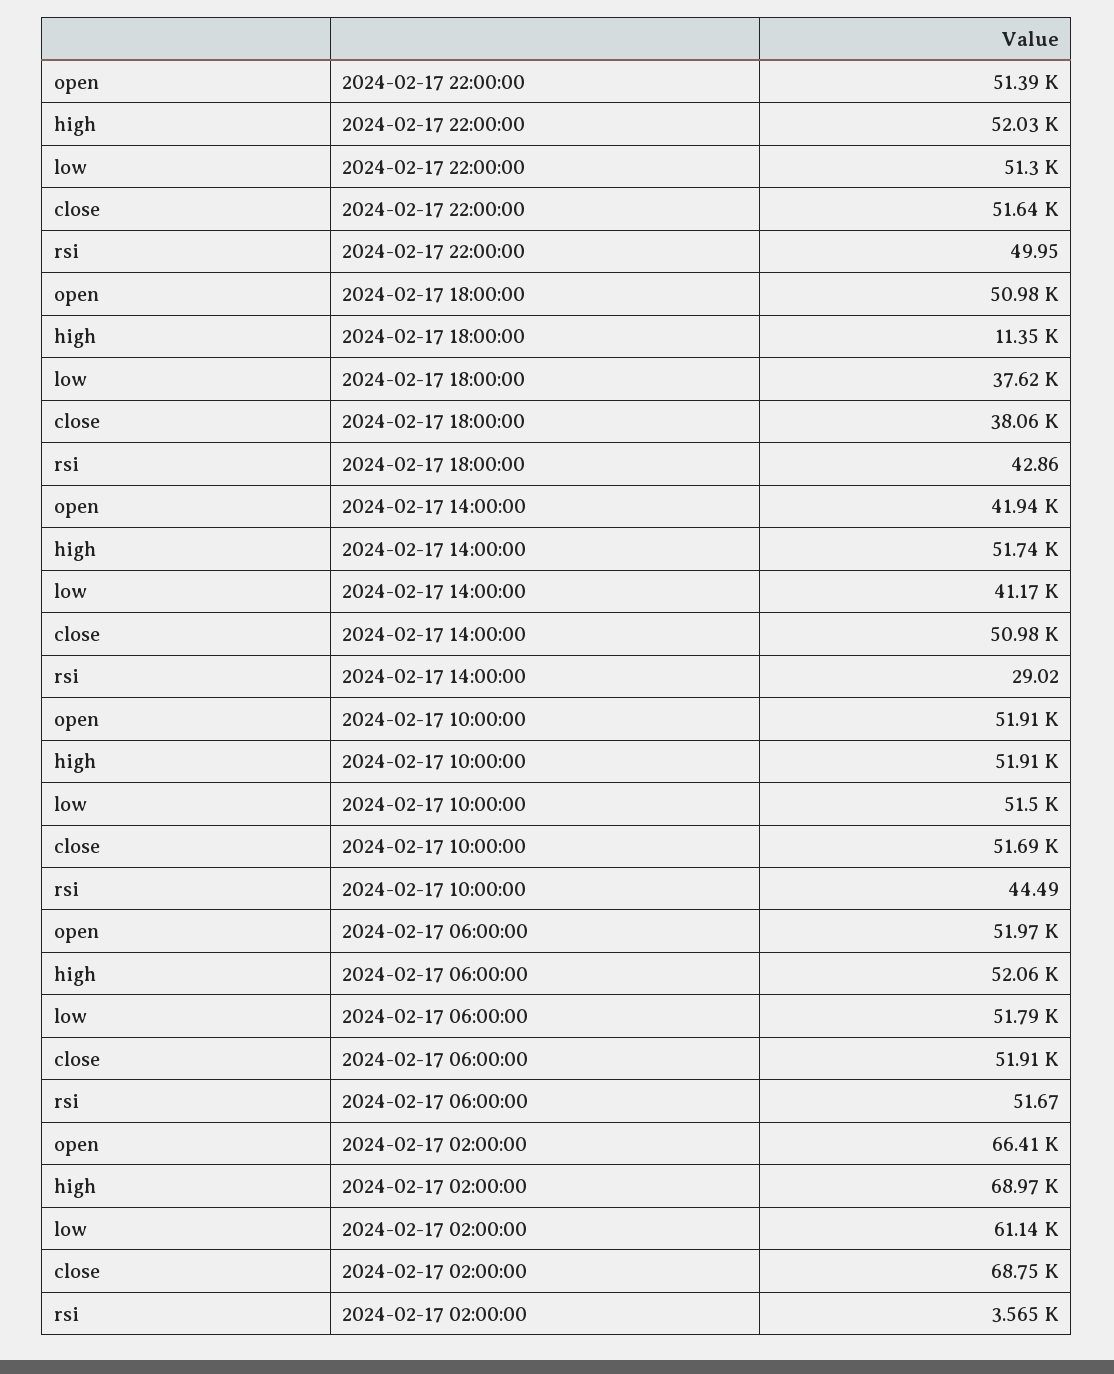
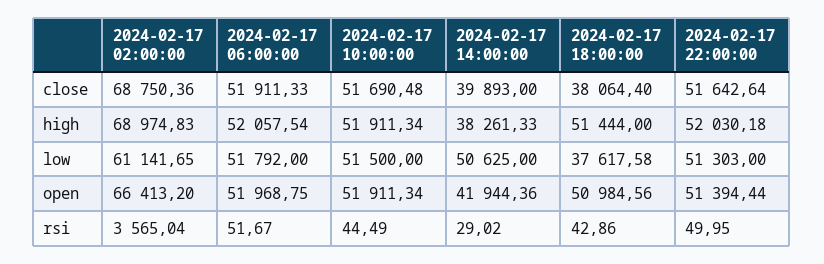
  {
    "open": {
      "2024-02-17 22:00:00": 51394.44,
      "2024-02-17 18:00:00": 50984.56,
      "2024-02-17 14:00:00": 41944.36,
      "2024-02-17 10:00:00": 51911.34,
      "2024-02-17 06:00:00": 51968.75,
      "2024-02-17 02:00:00": 66413.2
    },
    "high": {
      "2024-02-17 22:00:00": 52030.18,
-     "2024-02-17 18:00:00": 11350,
+     "2024-02-17 18:00:00": 51444,
-     "2024-02-17 14:00:00": 51740,
+     "2024-02-17 14:00:00": 38261.33,
      "2024-02-17 10:00:00": 51911.34,
      "2024-02-17 06:00:00": 52057.54,
      "2024-02-17 02:00:00": 68974.83
    },
    "low": {
      "2024-02-17 22:00:00": 51303,
      "2024-02-17 18:00:00": 37617.58,
-     "2024-02-17 14:00:00": 41170,
+     "2024-02-17 14:00:00": 50625,
      "2024-02-17 10:00:00": 51500,
      "2024-02-17 06:00:00": 51792,
      "2024-02-17 02:00:00": 61141.65
    },
    "close": {
      "2024-02-17 22:00:00": 51642.64,
      "2024-02-17 18:00:00": 38064.4,
-     "2024-02-17 14:00:00": 50980,
+     "2024-02-17 14:00:00": 39893,
      "2024-02-17 10:00:00": 51690.48,
      "2024-02-17 06:00:00": 51911.33,
      "2024-02-17 02:00:00": 68750.36
    },
    "rsi": {
      "2024-02-17 22:00:00": 49.95,
      "2024-02-17 18:00:00": 42.86,
      "2024-02-17 14:00:00": 29.02,
      "2024-02-17 10:00:00": 44.49,
      "2024-02-17 06:00:00": 51.67,
      "2024-02-17 02:00:00": 3565.04
    }
  }

